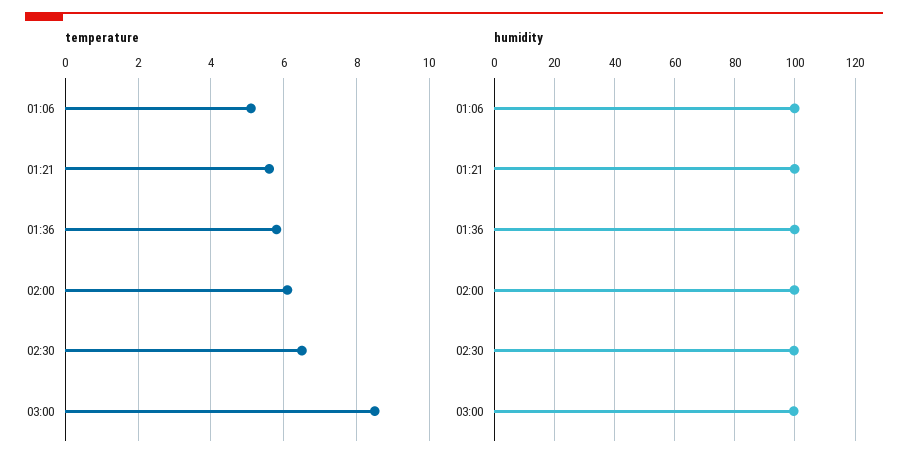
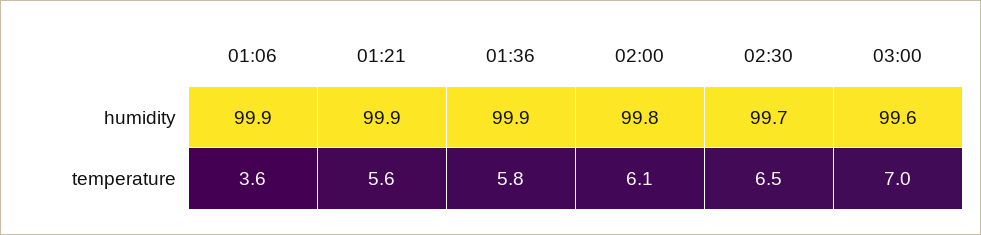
  {
    "temperature": {
-     "01:06": 5,
+     "01:06": 3.6,
      "01:21": 5.6,
      "01:36": 5.8,
      "02:00": 6.1,
      "02:30": 6.5,
-     "03:00": 8.5
+     "03:00": 7
    },
    "humidity": {
      "01:06": 99.9,
      "01:21": 99.9,
      "01:36": 99.9,
      "02:00": 99.8,
      "02:30": 99.7,
      "03:00": 99.6
    }
  }

